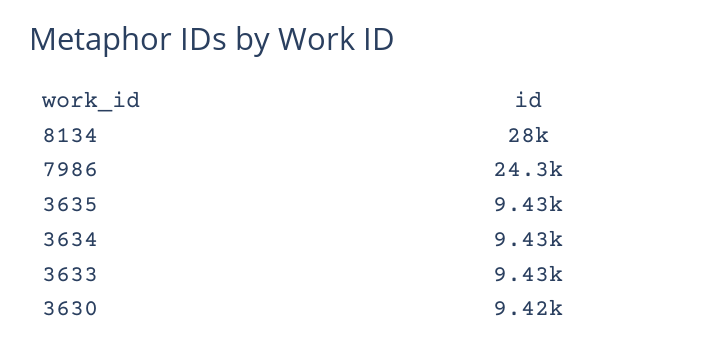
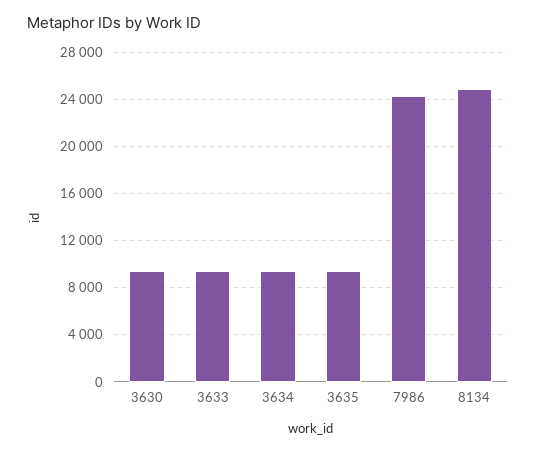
  {
-   "8134": 28000,
+   "8134": 25000,
    "7986": 24300,
    "3635": 9430,
    "3634": 9430,
    "3633": 9430,
    "3630": 9420
  }

